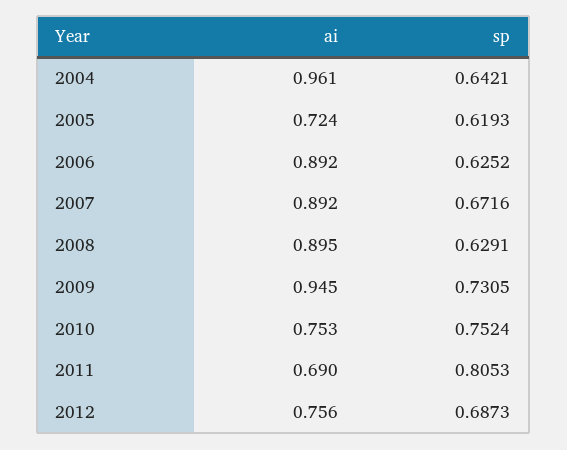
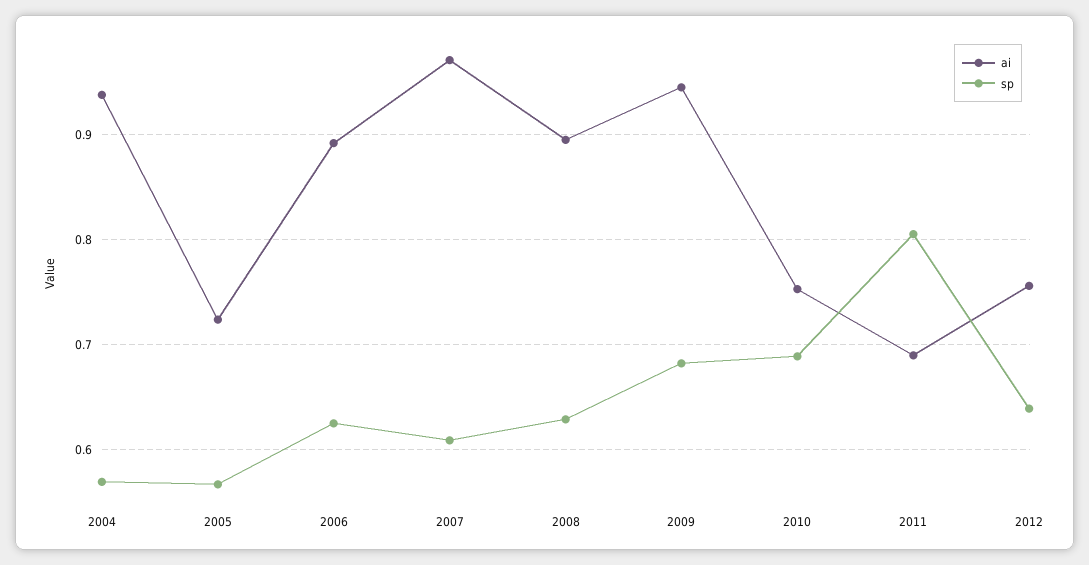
  {
    "ai": {
-     "2004": 0.961,
+     "2004": 0.94,
      "2005": 0.724,
      "2006": 0.892,
-     "2007": 0.892,
+     "2007": 0.97,
      "2008": 0.895,
      "2009": 0.945,
      "2010": 0.753,
      "2011": 0.69,
      "2012": 0.756
    },
    "sp": {
-     "2004": 0.6421,
+     "2004": 0.57,
-     "2005": 0.6193,
+     "2005": 0.57,
      "2006": 0.6252,
-     "2007": 0.6716,
+     "2007": 0.61,
      "2008": 0.6291,
-     "2009": 0.7305,
+     "2009": 0.68,
-     "2010": 0.7524,
+     "2010": 0.69,
      "2011": 0.8053,
-     "2012": 0.6873
+     "2012": 0.64
    }
  }

